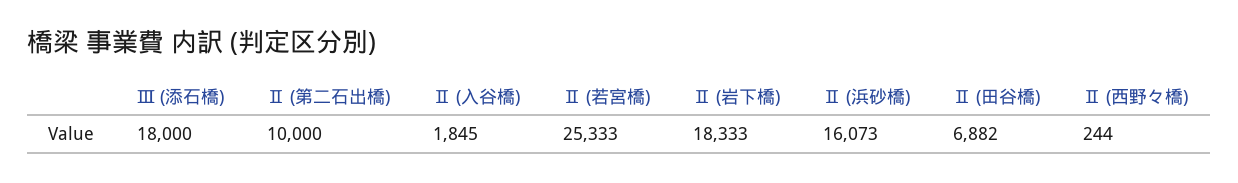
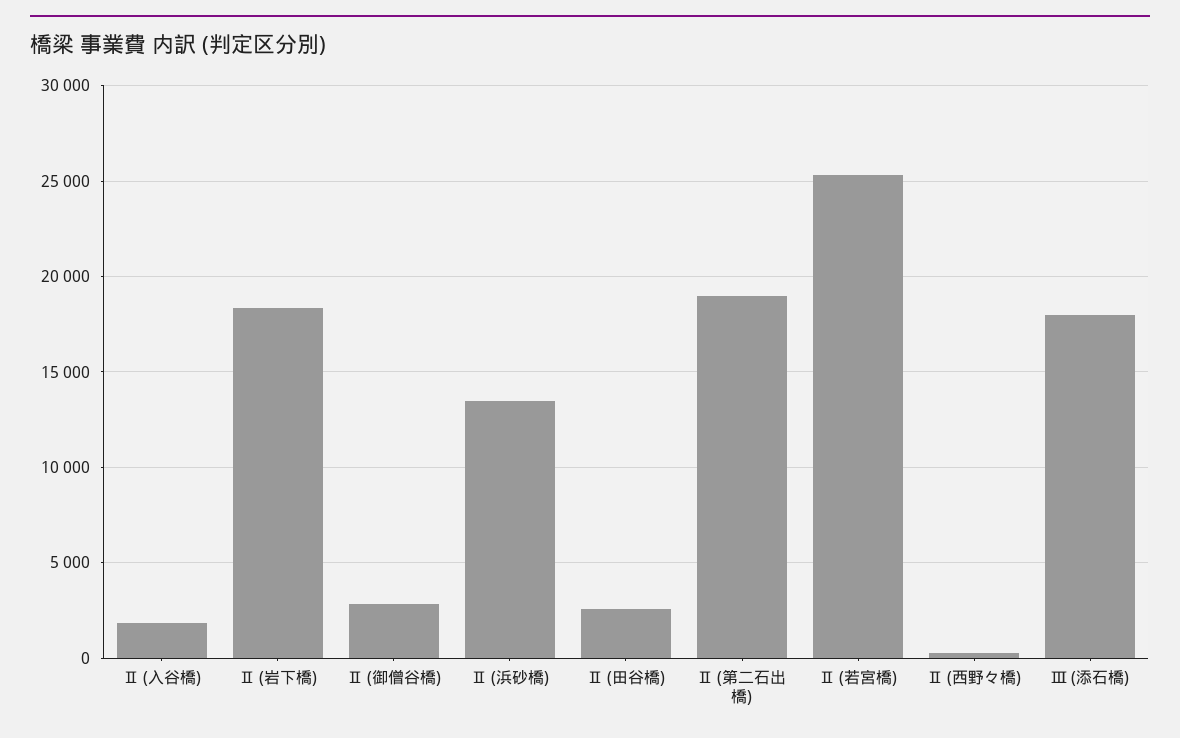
  {
    "Ⅲ (添石橋)": 18000,
-   "Ⅱ (第二石出橋)": 10000,
+   "Ⅱ (第二石出橋)": 19000,
    "Ⅱ (入谷橋)": 1845,
    "Ⅱ (若宮橋)": 25333,
    "Ⅱ (岩下橋)": 18333,
-   "Ⅱ (浜砂橋)": 16073,
+   "Ⅱ (浜砂橋)": 13500,
-   "Ⅱ (田谷橋)": 6882,
+   "Ⅱ (田谷橋)": 2500,
-   "Ⅱ (西野々橋)": 244
+   "Ⅱ (西野々橋)": 244,
+   "Ⅱ (御僧谷橋)": 3000
  }

